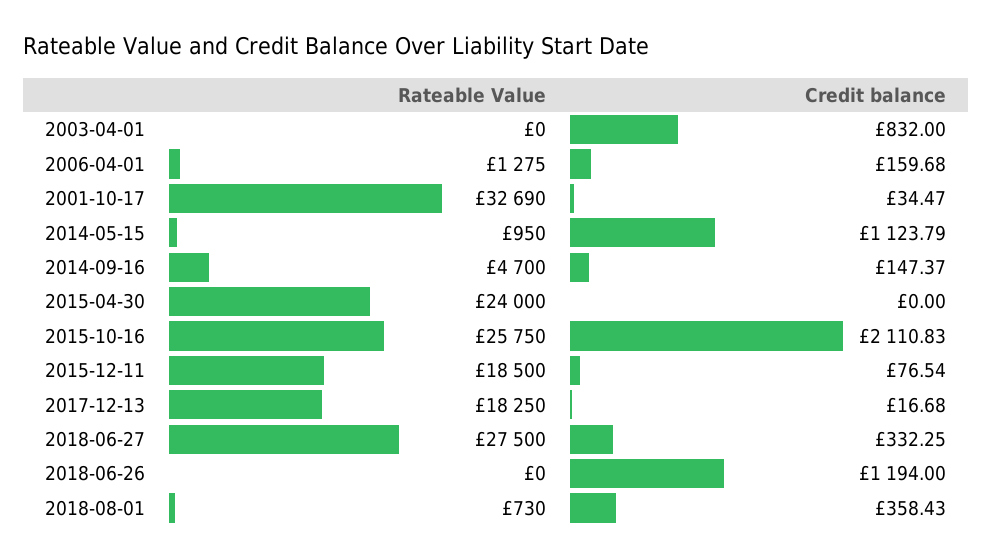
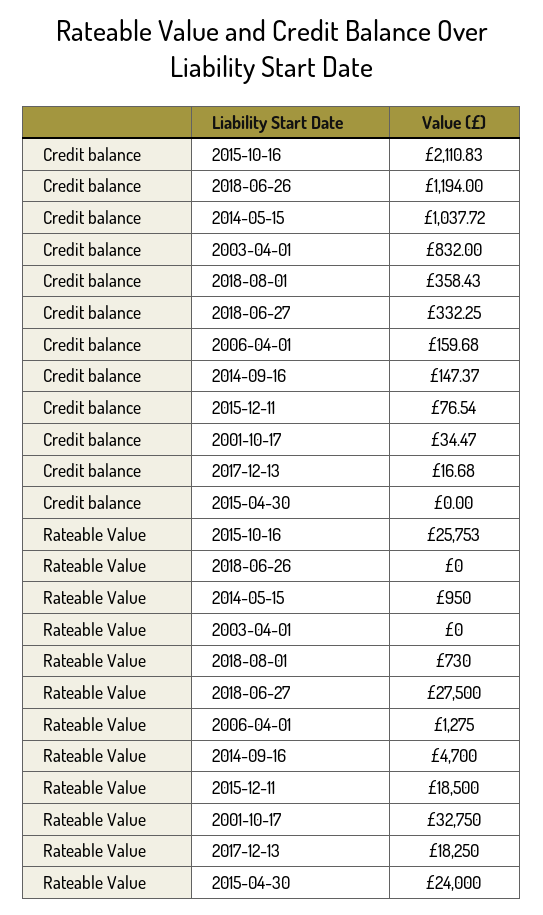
  {
    "Rateable Value": {
      "2003-04-01": 0,
      "2006-04-01": 1275,
-     "2001-10-17": 32690,
+     "2001-10-17": 32750,
      "2014-05-15": 950,
      "2014-09-16": 4700,
      "2015-04-30": 24000,
-     "2015-10-16": 25750,
+     "2015-10-16": 25753,
      "2015-12-11": 18500,
      "2017-12-13": 18250,
      "2018-06-27": 27500,
      "2018-06-26": 0,
      "2018-08-01": 730
    },
    "Credit balance": {
      "2003-04-01": 832,
      "2006-04-01": 159.68,
      "2001-10-17": 34.47,
-     "2014-05-15": 1123.79,
+     "2014-05-15": 1037.72,
      "2014-09-16": 147.37,
      "2015-04-30": 0,
      "2015-10-16": 2110.83,
      "2015-12-11": 76.54,
      "2017-12-13": 16.68,
      "2018-06-27": 332.25,
      "2018-06-26": 1194,
      "2018-08-01": 358.43
    }
  }

